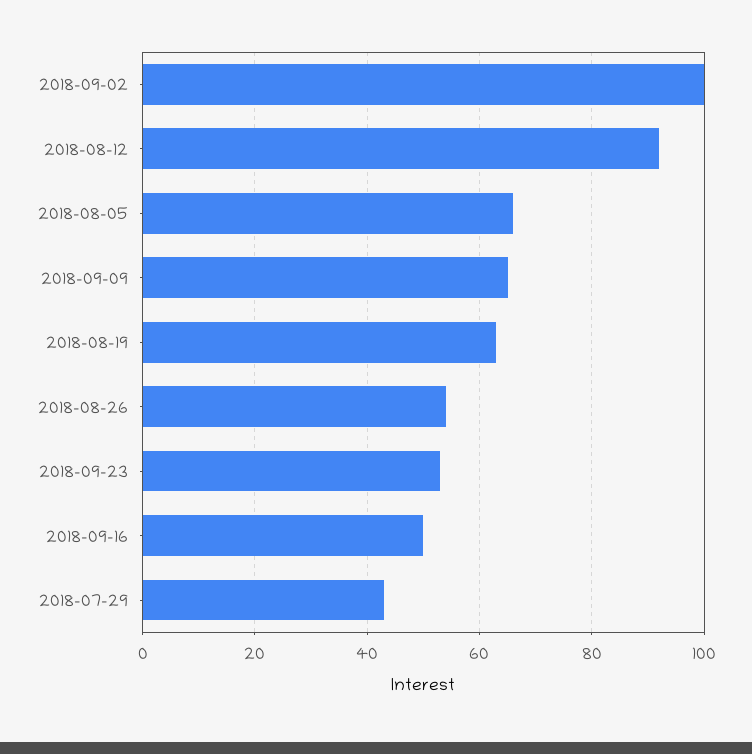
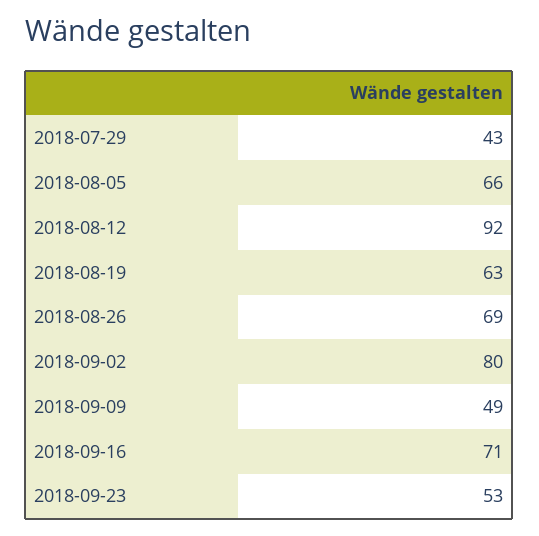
  {
-   "2018-09-02": 100,
+   "2018-09-02": 80,
    "2018-08-12": 92,
    "2018-08-05": 66,
-   "2018-09-09": 65,
+   "2018-09-09": 49,
    "2018-08-19": 63,
-   "2018-08-26": 55,
+   "2018-08-26": 69,
    "2018-09-23": 53,
-   "2018-09-16": 50,
+   "2018-09-16": 71,
    "2018-07-29": 43
  }

